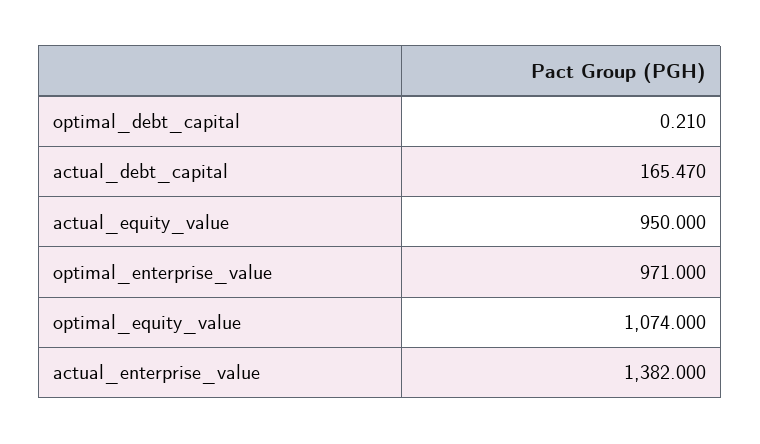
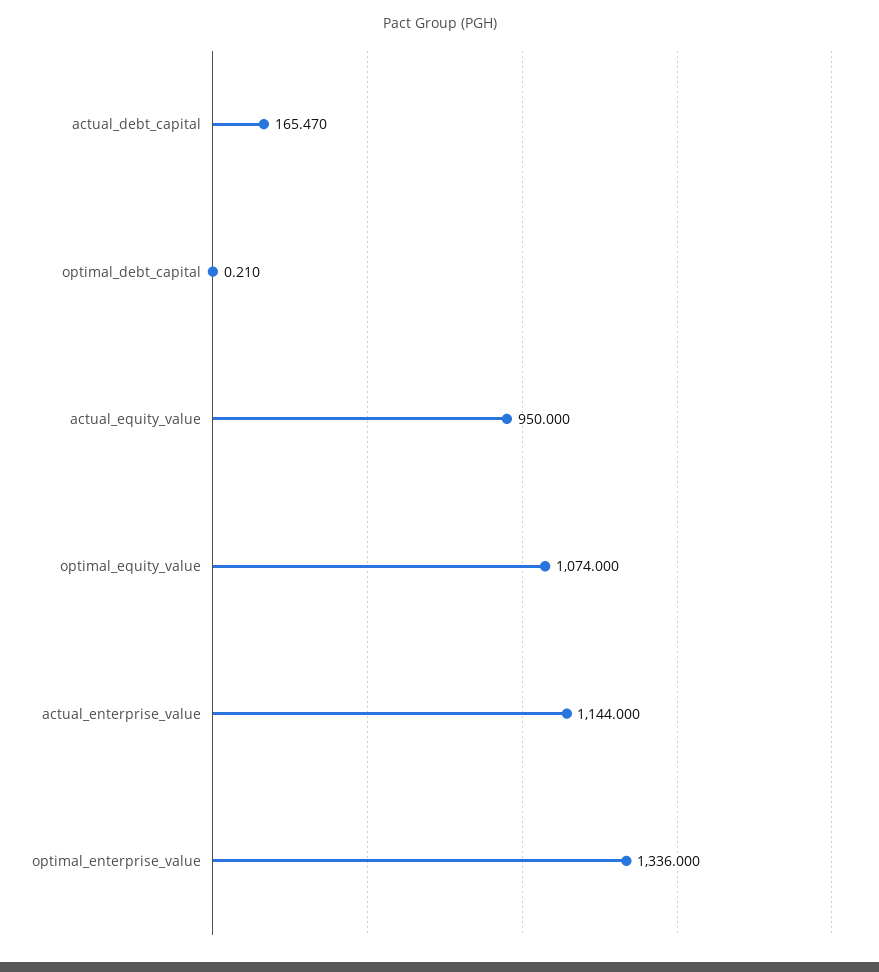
  {
    "optimal_debt_capital": 0.21,
    "actual_debt_capital": 165.47,
    "actual_equity_value": 950,
-   "optimal_enterprise_value": 971,
+   "optimal_enterprise_value": 1336,
    "optimal_equity_value": 1074,
-   "actual_enterprise_value": 1382
+   "actual_enterprise_value": 1144
  }

